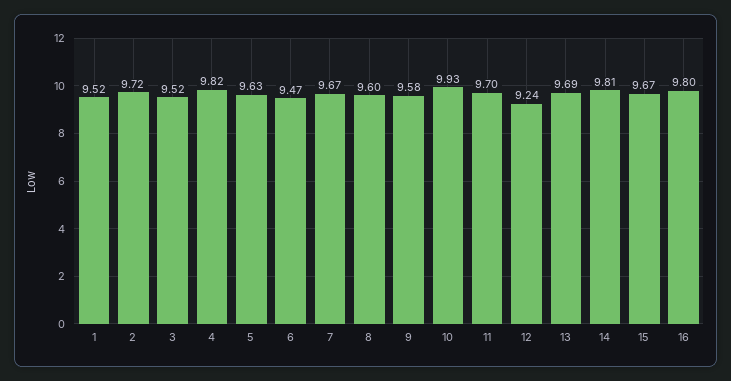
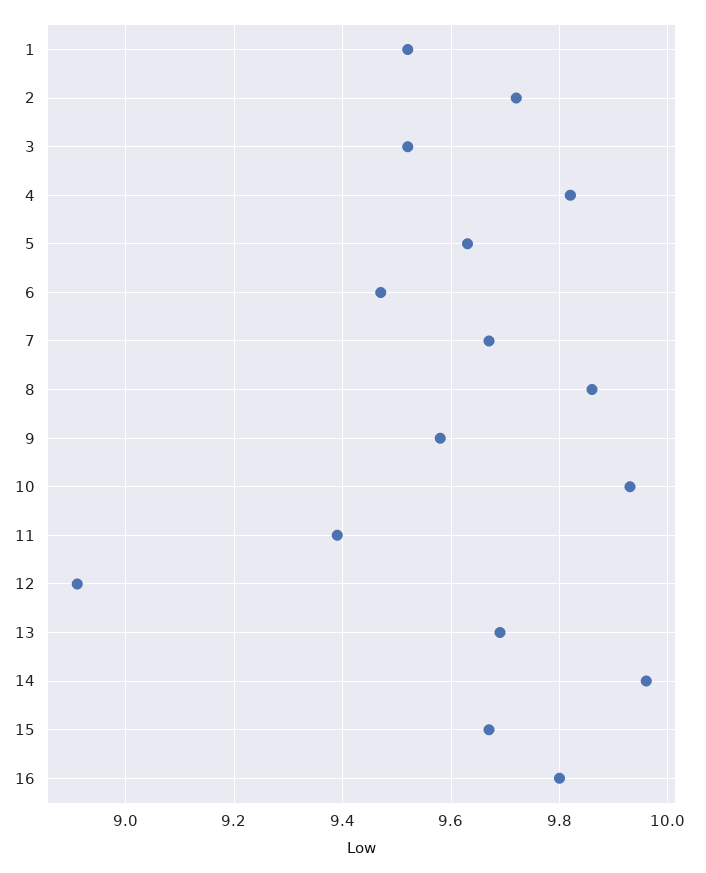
  {
    "1": 9.52,
    "2": 9.72,
    "3": 9.52,
    "4": 9.82,
    "5": 9.63,
    "6": 9.47,
    "7": 9.67,
-   "8": 9.6,
+   "8": 9.85,
    "9": 9.58,
    "10": 9.93,
-   "11": 9.7,
+   "11": 9.4,
-   "12": 9.24,
+   "12": 8.9,
    "13": 9.69,
-   "14": 9.81,
+   "14": 9.95,
    "15": 9.67,
    "16": 9.8
  }

